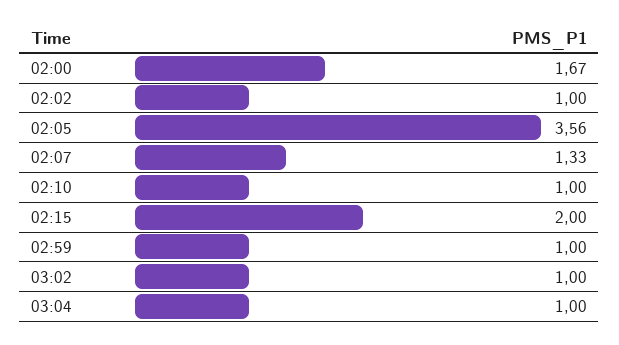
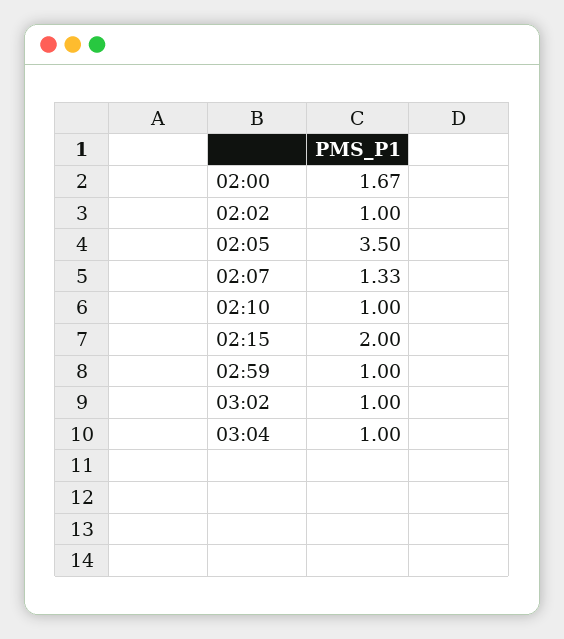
  {
    "02:00": 1.67,
    "02:02": 1,
-   "02:05": 3.56,
+   "02:05": 3.5,
    "02:07": 1.33,
    "02:10": 1,
    "02:15": 2,
    "02:59": 1,
    "03:02": 1,
    "03:04": 1
  }

